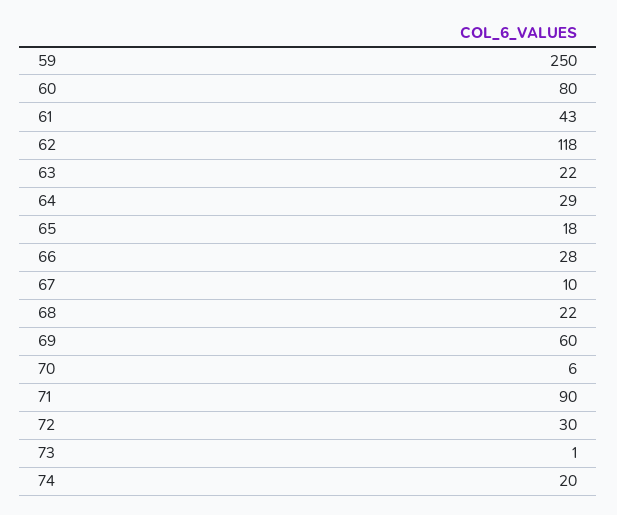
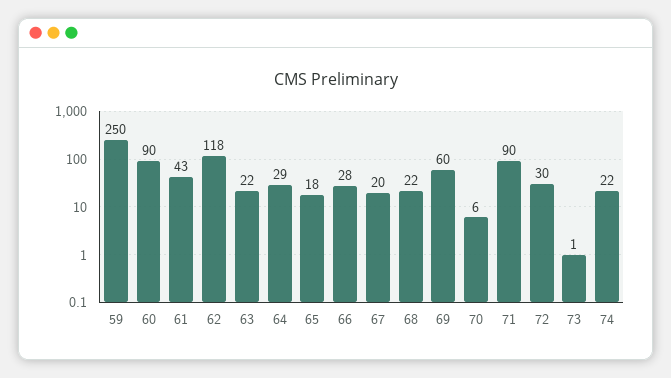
  {
    "59": 250,
-   "60": 80,
+   "60": 90,
    "61": 43,
    "62": 118,
    "63": 22,
    "64": 29,
    "65": 18,
    "66": 28,
-   "67": 10,
+   "67": 20,
    "68": 22,
    "69": 60,
    "70": 6,
    "71": 90,
    "72": 30,
    "73": 1,
-   "74": 20
+   "74": 22
  }

